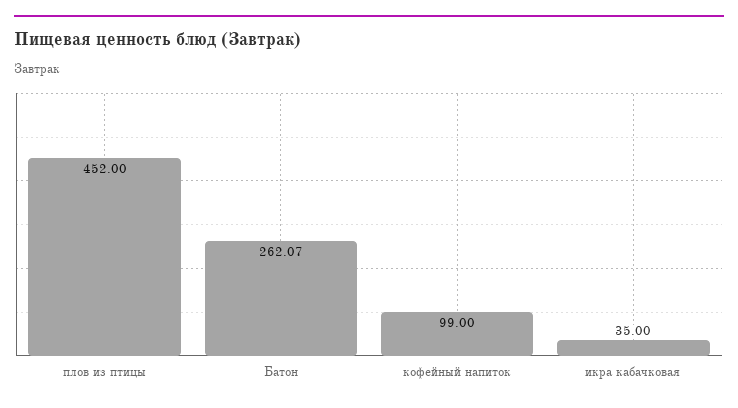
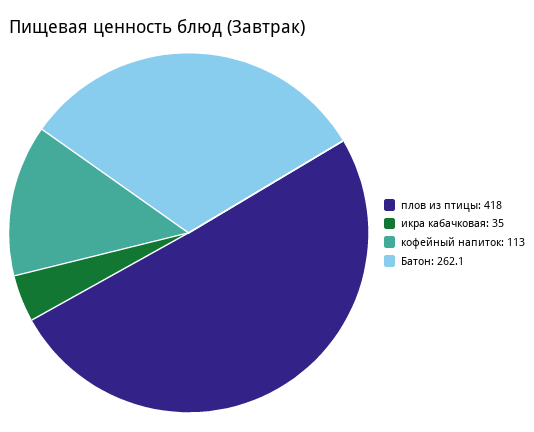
  {
-   "плов из птицы": 452,
+   "плов из птицы": 418,
    "Батон": 262.07,
-   "кофейный напиток": 99,
+   "кофейный напиток": 113,
    "икра кабачковая": 35
  }

